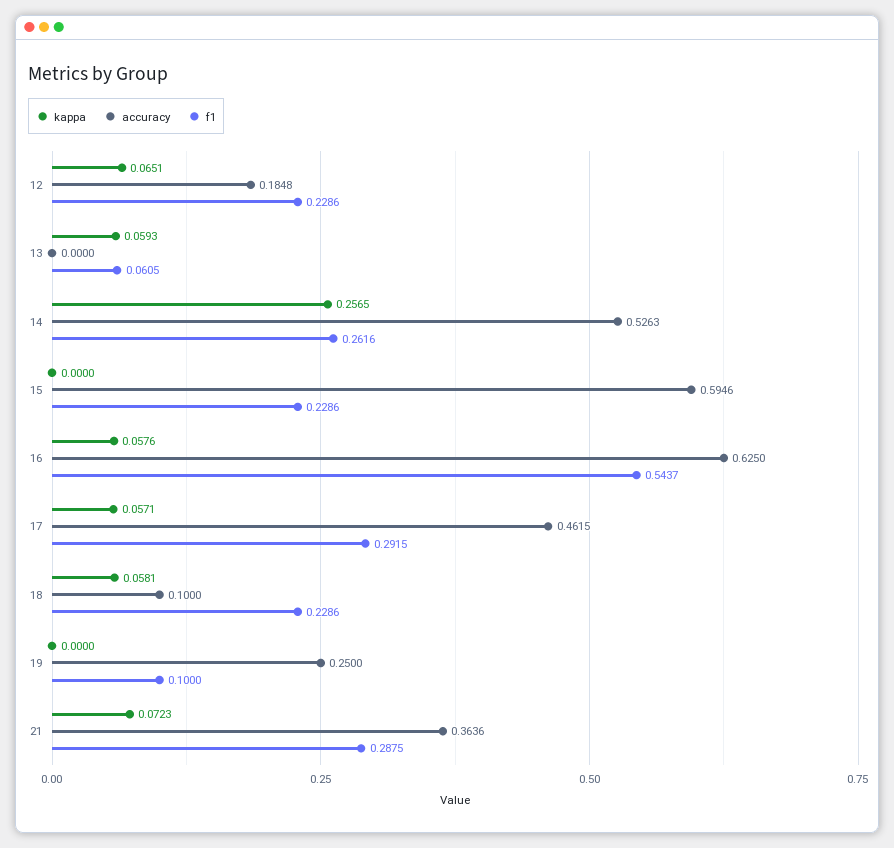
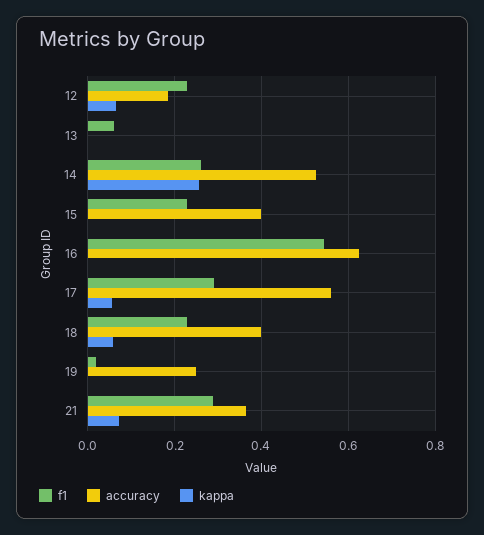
  {
    "kappa": {
      "12": 0.0651,
-     "13": 0.0593,
+     "13": 0,
      "14": 0.2565,
      "15": 0,
-     "16": 0.0576,
+     "16": 0,
      "17": 0.0571,
      "18": 0.0581,
      "19": 0,
      "21": 0.0723
    },
    "accuracy": {
      "12": 0.1848,
      "13": 0,
      "14": 0.5263,
-     "15": 0.5946,
+     "15": 0.4,
      "16": 0.625,
-     "17": 0.4615,
+     "17": 0.56,
-     "18": 0.1,
+     "18": 0.4,
      "19": 0.25,
      "21": 0.3636
    },
    "f1": {
      "12": 0.2286,
      "13": 0.0605,
      "14": 0.2616,
      "15": 0.2286,
      "16": 0.5437,
      "17": 0.2915,
      "18": 0.2286,
-     "19": 0.1,
+     "19": 0.02,
      "21": 0.2875
    }
  }

